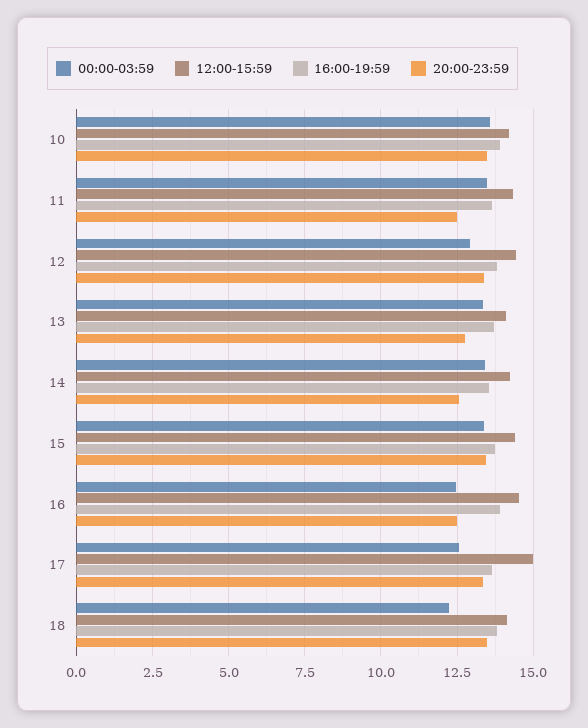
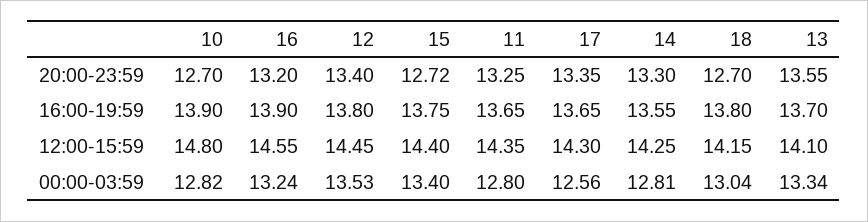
  {
    "00:00-03:59": {
-     "10": 13.5,
+     "10": 12.82,
-     "11": 13.5,
+     "11": 12.8,
-     "12": 13,
+     "12": 13.53,
      "13": 13.34,
-     "14": 13.5,
+     "14": 12.81,
      "15": 13.4,
-     "16": 12.5,
+     "16": 13.24,
      "17": 12.56,
-     "18": 12.25
+     "18": 13.04
    },
    "12:00-15:59": {
-     "10": 14.25,
+     "10": 14.8,
      "11": 14.35,
      "12": 14.45,
      "13": 14.1,
      "14": 14.25,
      "15": 14.4,
      "16": 14.55,
-     "17": 15,
+     "17": 14.3,
      "18": 14.15
    },
    "16:00-19:59": {
      "10": 13.9,
      "11": 13.65,
      "12": 13.8,
      "13": 13.7,
      "14": 13.55,
      "15": 13.75,
      "16": 13.9,
      "17": 13.65,
      "18": 13.8
    },
    "20:00-23:59": {
-     "10": 13.5,
+     "10": 12.7,
-     "11": 12.5,
+     "11": 13.25,
      "12": 13.4,
-     "13": 12.75,
+     "13": 13.55,
-     "14": 12.5,
+     "14": 13.3,
-     "15": 13.5,
+     "15": 12.72,
-     "16": 12.5,
+     "16": 13.2,
      "17": 13.35,
-     "18": 13.5
+     "18": 12.7
    }
  }

